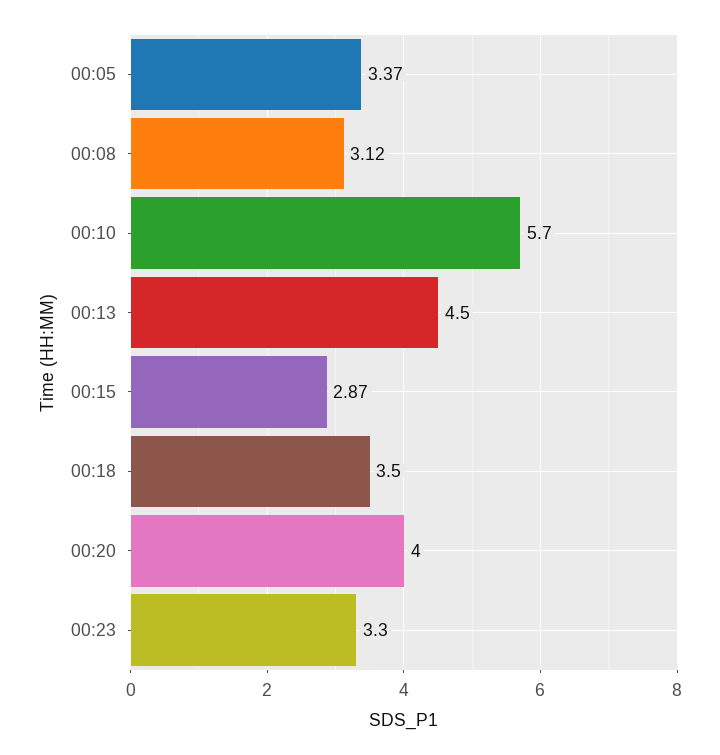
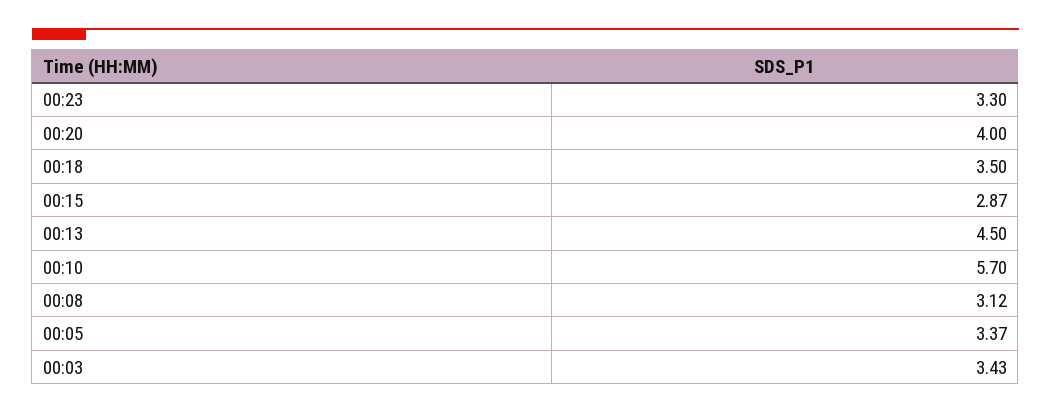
  {
    "00:05": 3.37,
    "00:08": 3.12,
    "00:10": 5.7,
    "00:13": 4.5,
    "00:15": 2.87,
    "00:18": 3.5,
    "00:20": 4,
-   "00:23": 3.3
+   "00:23": 3.3,
+   "00:03": 3.43
  }

